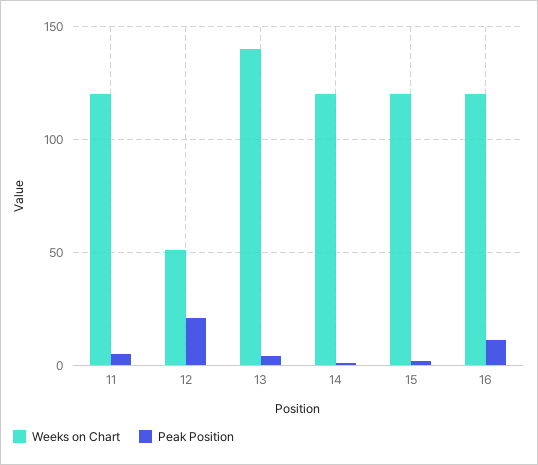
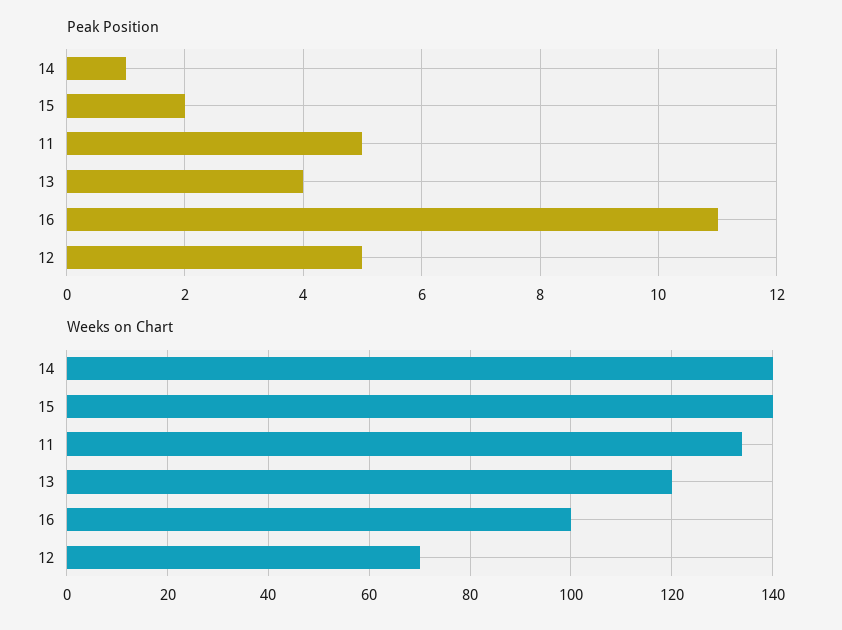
  {
    "Weeks on Chart": {
-     "11": 120,
+     "11": 135,
-     "12": 50,
+     "12": 70,
-     "13": 140,
+     "13": 120,
-     "14": 120,
+     "14": 140,
-     "15": 120,
+     "15": 140,
-     "16": 120
+     "16": 100
    },
    "Peak Position": {
      "11": 5,
-     "12": 20,
+     "12": 5,
      "13": 4,
      "14": 1,
      "15": 2,
      "16": 11
    }
  }

